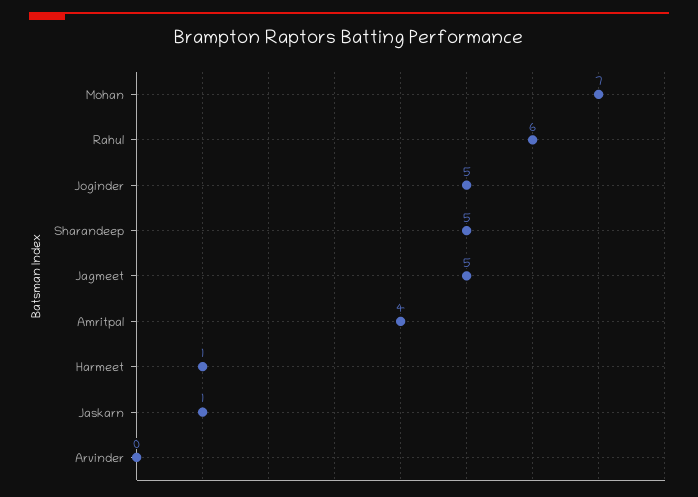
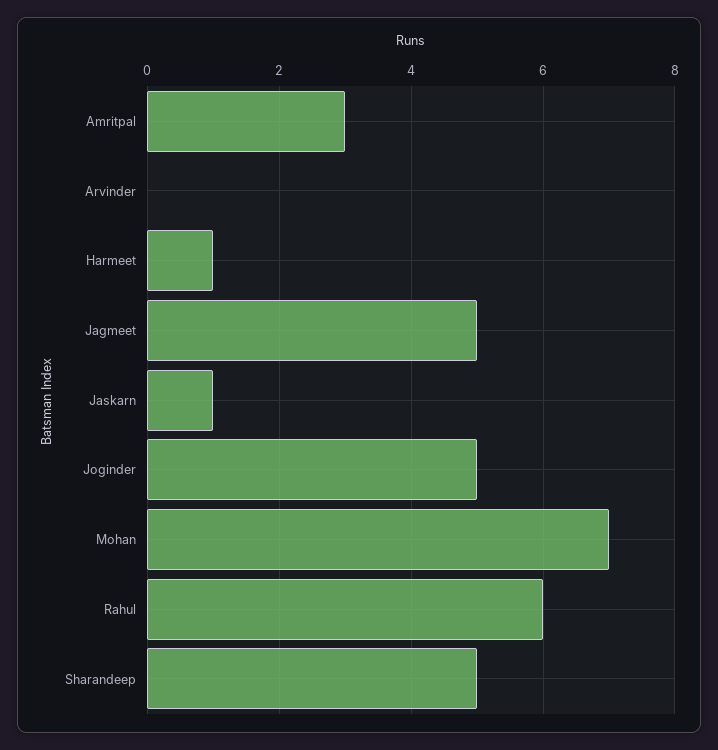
  {
    "Mohan": 7,
    "Rahul": 6,
    "Joginder": 5,
    "Sharandeep": 5,
    "Jagmeet": 5,
-   "Amritpal": 4,
+   "Amritpal": 3,
    "Harmeet": 1,
    "Jaskarn": 1,
    "Arvinder": 0
  }

